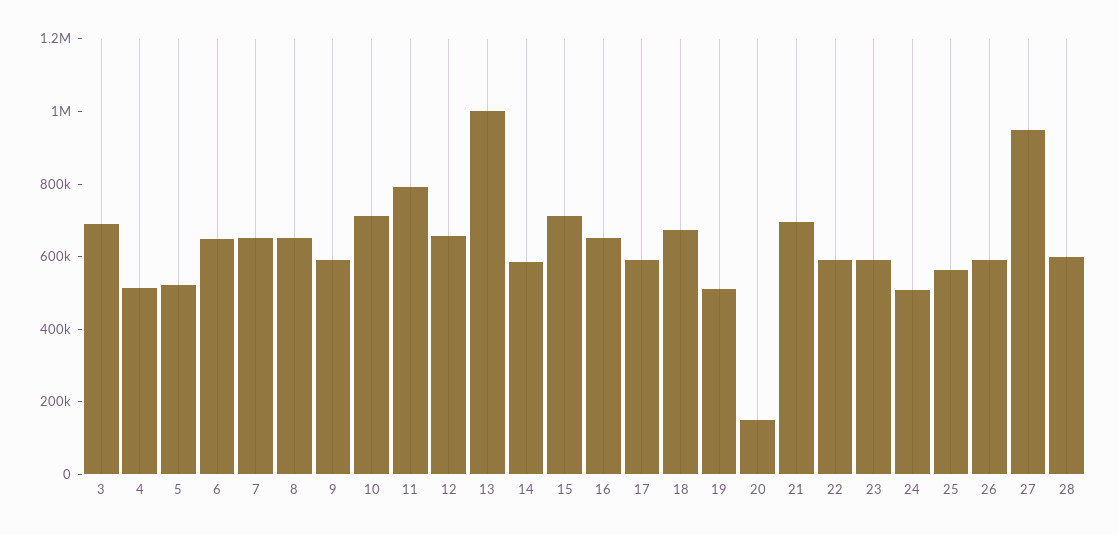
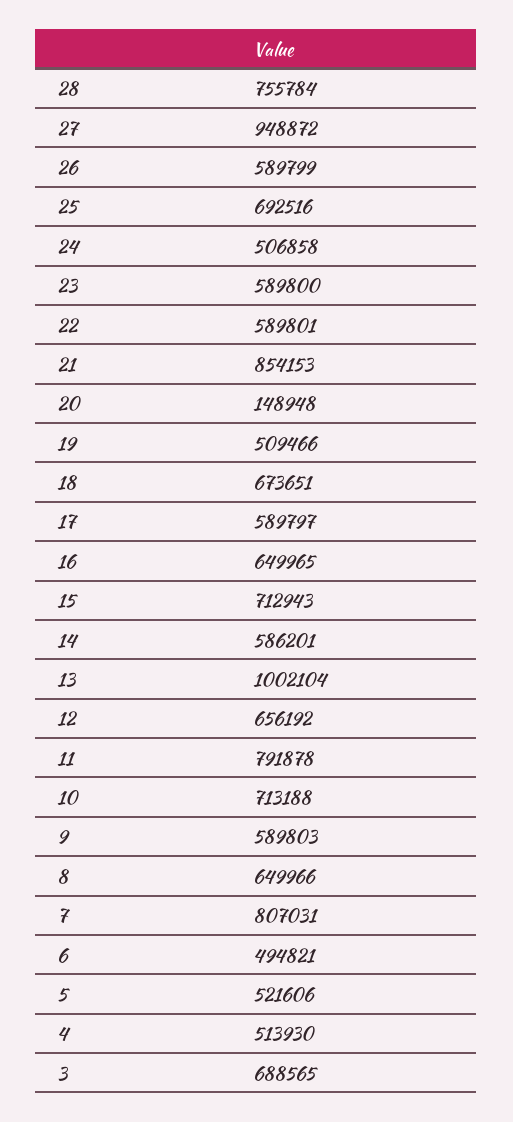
  {
    "3": 688565,
    "4": 513930,
    "5": 521606,
-   "6": 650000,
+   "6": 494821,
-   "7": 650000,
+   "7": 807031,
    "8": 649966,
    "9": 589803,
    "10": 713188,
    "11": 791878,
    "12": 656192,
    "13": 1002104,
    "14": 586201,
    "15": 712943,
    "16": 649965,
    "17": 589797,
    "18": 673651,
    "19": 509466,
    "20": 148948,
-   "21": 700000,
+   "21": 854153,
    "22": 589801,
    "23": 589800,
    "24": 506858,
-   "25": 550000,
+   "25": 692516,
    "26": 589799,
    "27": 948872,
-   "28": 600000
+   "28": 755784
  }

